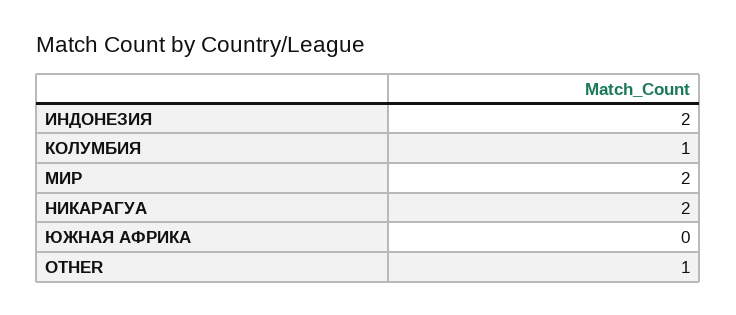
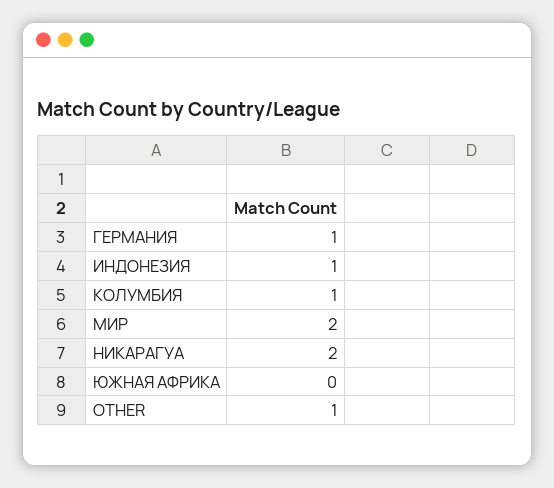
  {
-   "ИНДОНЕЗИЯ": 2,
+   "ИНДОНЕЗИЯ": 1,
    "КОЛУМБИЯ": 1,
    "МИР": 2,
    "НИКАРАГУА": 2,
    "ЮЖНАЯ АФРИКА": 0,
-   "OTHER": 1
+   "OTHER": 1,
+   "ГЕРМАНИЯ": 1
  }

